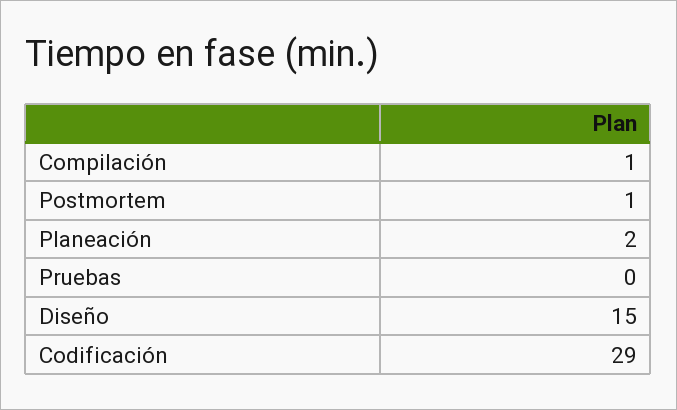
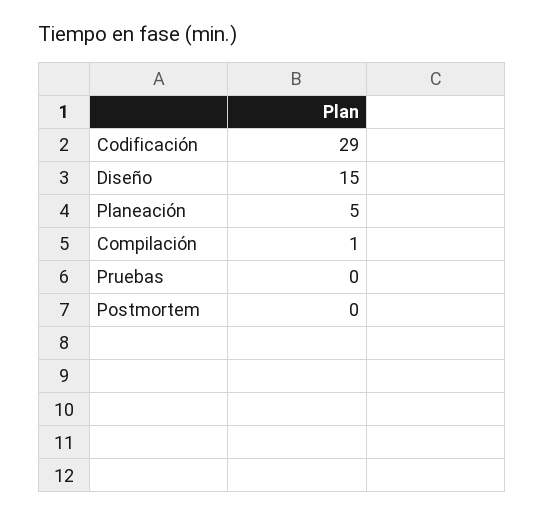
  {
    "Compilación": 1,
-   "Postmortem": 1,
+   "Postmortem": 0,
-   "Planeación": 2,
+   "Planeación": 5,
    "Pruebas": 0,
    "Diseño": 15,
    "Codificación": 29
  }

